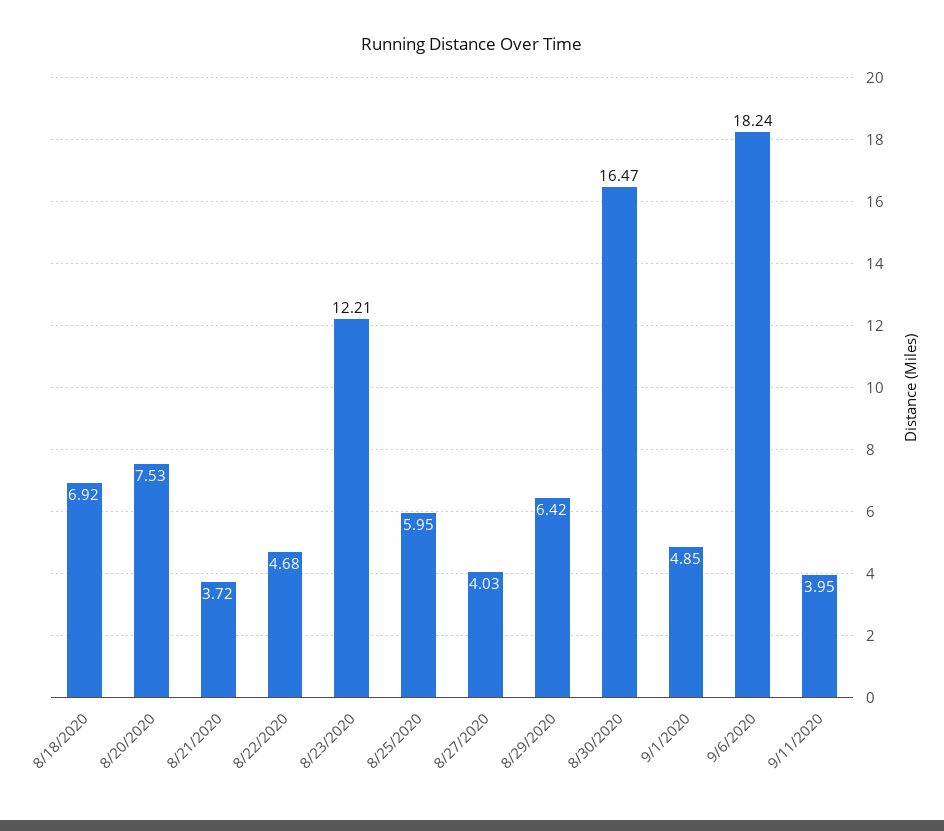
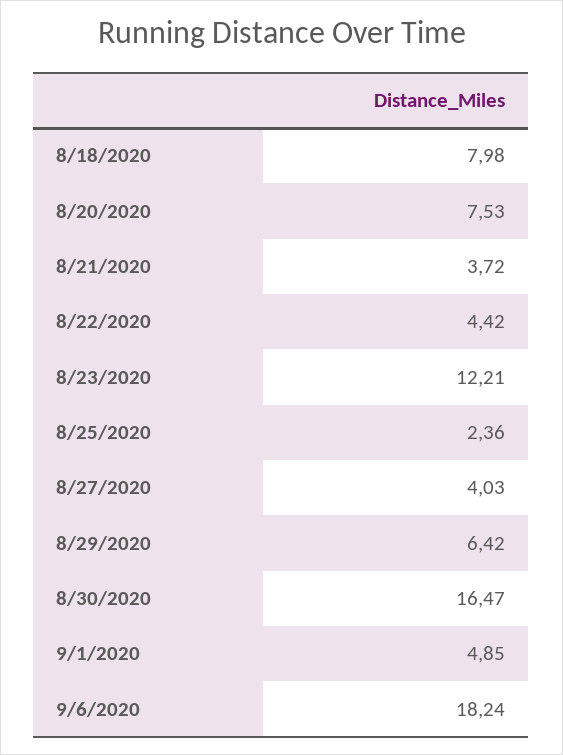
  {
-   "8/18/2020": 6.92,
+   "8/18/2020": 7.98,
    "8/20/2020": 7.53,
    "8/21/2020": 3.72,
-   "8/22/2020": 4.68,
+   "8/22/2020": 4.42,
    "8/23/2020": 12.21,
-   "8/25/2020": 5.95,
+   "8/25/2020": 2.36,
    "8/27/2020": 4.03,
    "8/29/2020": 6.42,
    "8/30/2020": 16.47,
    "9/1/2020": 4.85,
-   "9/6/2020": 18.24,
+   "9/6/2020": 18.24
-   "9/11/2020": 3.95
  }

